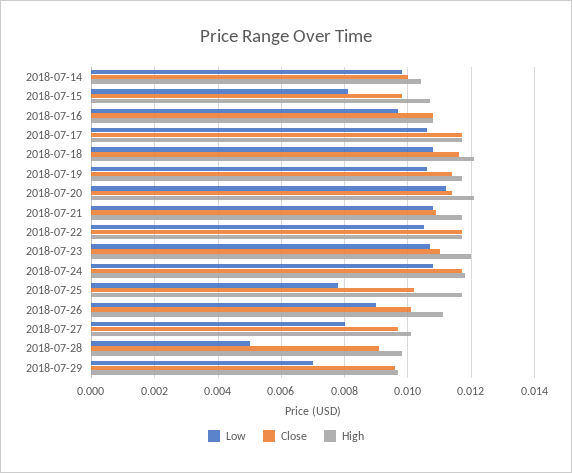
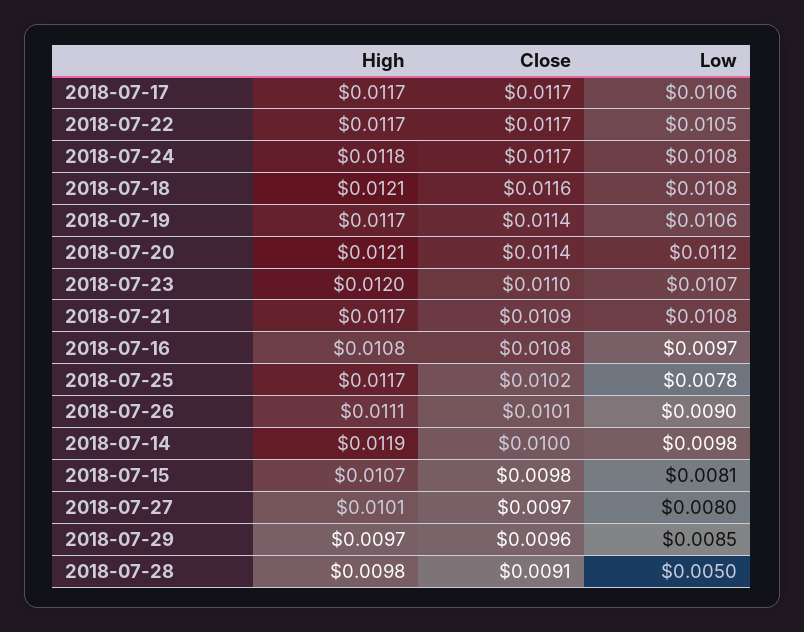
  {
    "Low": {
      "2018-07-14": 0.0098,
      "2018-07-15": 0.0081,
      "2018-07-16": 0.0097,
      "2018-07-17": 0.0106,
      "2018-07-18": 0.0108,
      "2018-07-19": 0.0106,
      "2018-07-20": 0.0112,
      "2018-07-21": 0.0108,
      "2018-07-22": 0.0105,
      "2018-07-23": 0.0107,
      "2018-07-24": 0.0108,
      "2018-07-25": 0.0078,
      "2018-07-26": 0.009,
      "2018-07-27": 0.008,
      "2018-07-28": 0.005,
-     "2018-07-29": 0.007
+     "2018-07-29": 0.0085
    },
    "Close": {
      "2018-07-14": 0.01,
      "2018-07-15": 0.0098,
      "2018-07-16": 0.0108,
      "2018-07-17": 0.0117,
      "2018-07-18": 0.0116,
      "2018-07-19": 0.0114,
      "2018-07-20": 0.0114,
      "2018-07-21": 0.0109,
      "2018-07-22": 0.0117,
      "2018-07-23": 0.011,
      "2018-07-24": 0.0117,
      "2018-07-25": 0.0102,
      "2018-07-26": 0.0101,
      "2018-07-27": 0.0097,
      "2018-07-28": 0.0091,
      "2018-07-29": 0.0096
    },
    "High": {
-     "2018-07-14": 0.0105,
+     "2018-07-14": 0.0119,
      "2018-07-15": 0.0107,
      "2018-07-16": 0.0108,
      "2018-07-17": 0.0117,
      "2018-07-18": 0.0121,
      "2018-07-19": 0.0117,
      "2018-07-20": 0.0121,
      "2018-07-21": 0.0117,
      "2018-07-22": 0.0117,
      "2018-07-23": 0.012,
      "2018-07-24": 0.0118,
      "2018-07-25": 0.0117,
      "2018-07-26": 0.0111,
      "2018-07-27": 0.0101,
      "2018-07-28": 0.0098,
      "2018-07-29": 0.0097
    }
  }

